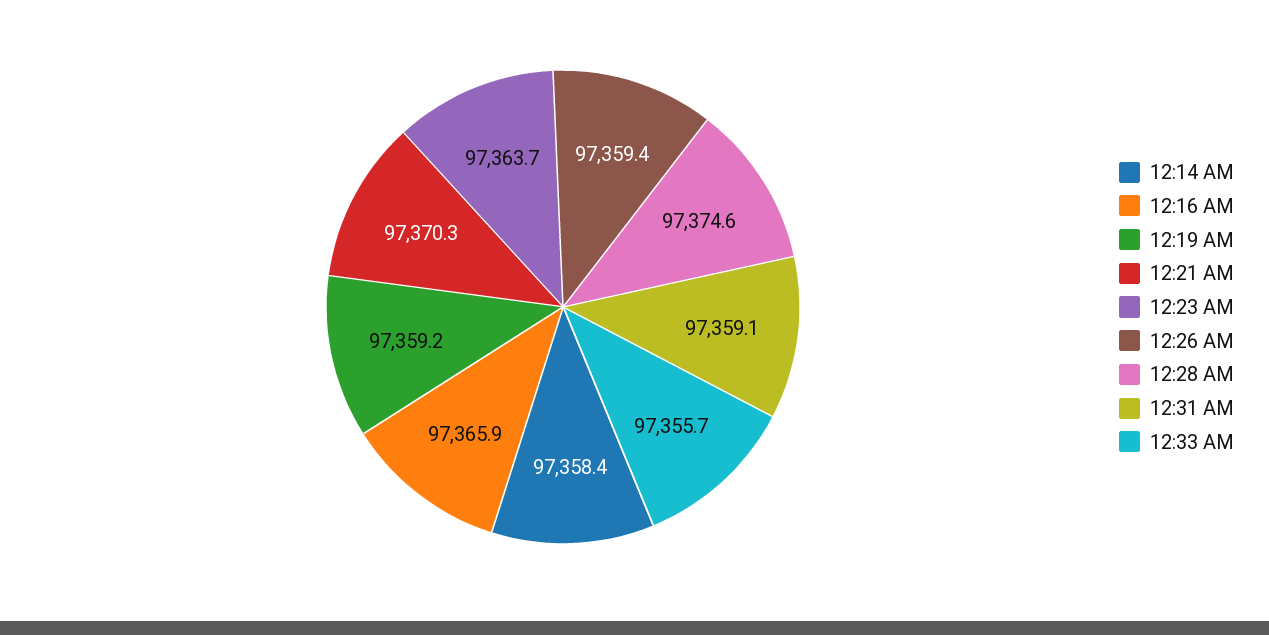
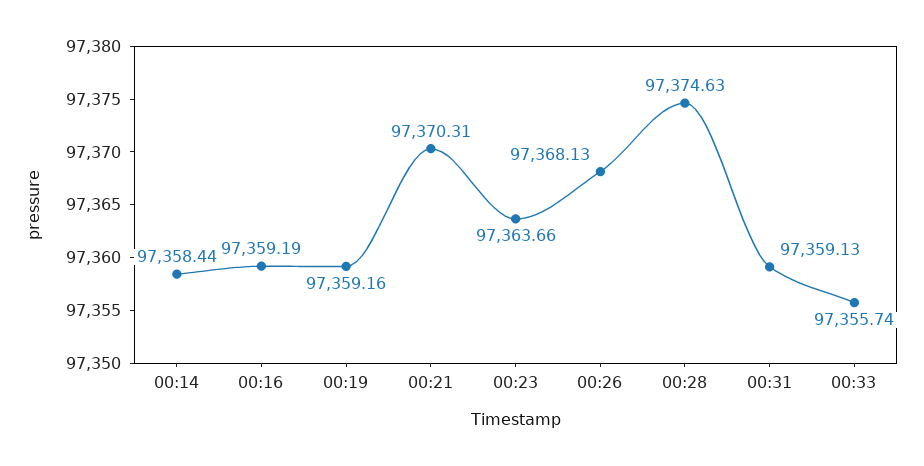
  {
    "12:14 AM": 97358.44,
-   "12:16 AM": 97365.9,
+   "12:16 AM": 97359.19,
    "12:19 AM": 97359.16,
    "12:21 AM": 97370.31,
    "12:23 AM": 97363.66,
-   "12:26 AM": 97359.4,
+   "12:26 AM": 97368.13,
    "12:28 AM": 97374.63,
    "12:31 AM": 97359.13,
    "12:33 AM": 97355.74
  }

